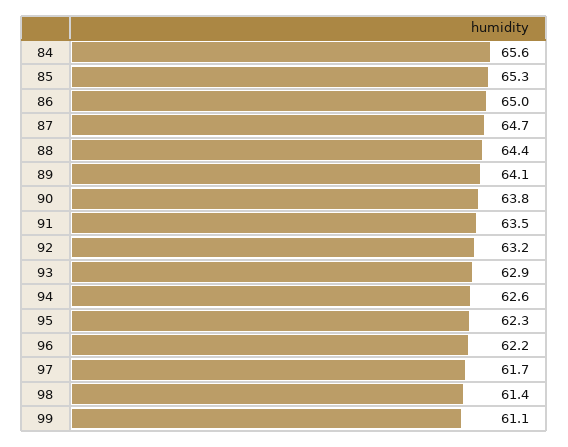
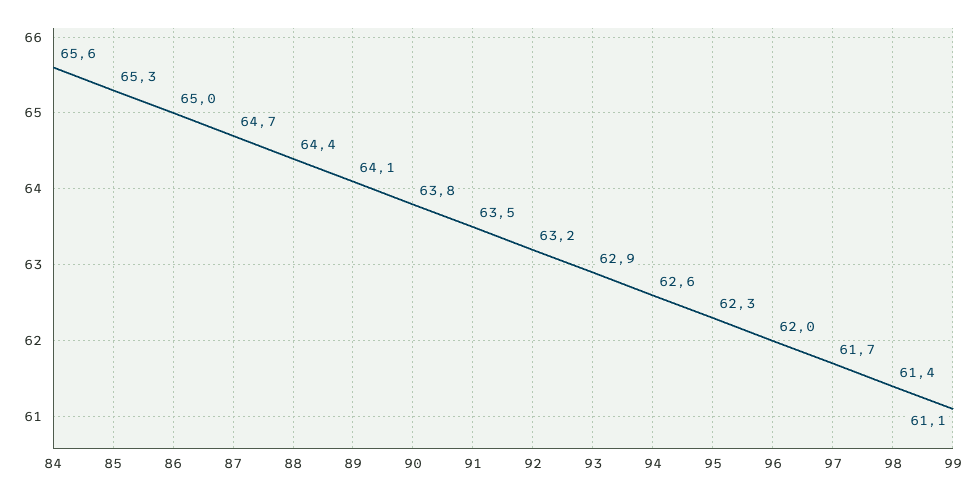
  {
    "84": 65.6,
    "85": 65.3,
    "86": 65,
    "87": 64.7,
    "88": 64.4,
    "89": 64.1,
    "90": 63.8,
    "91": 63.5,
    "92": 63.2,
    "93": 62.9,
    "94": 62.6,
    "95": 62.3,
-   "96": 62.2,
+   "96": 62,
    "97": 61.7,
    "98": 61.4,
    "99": 61.1
  }

